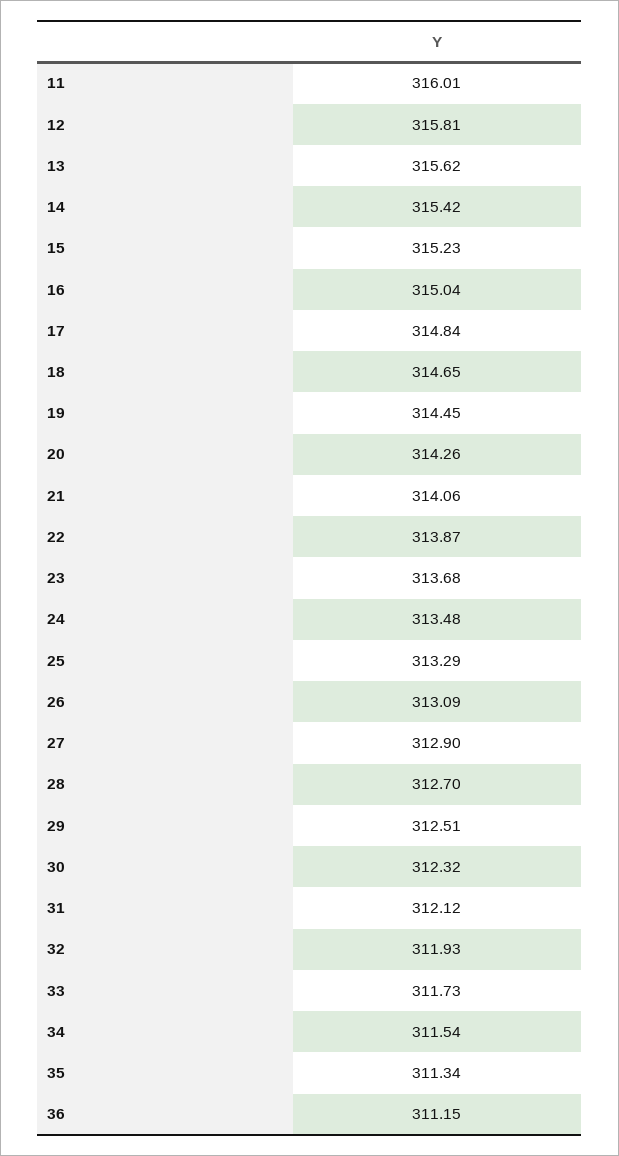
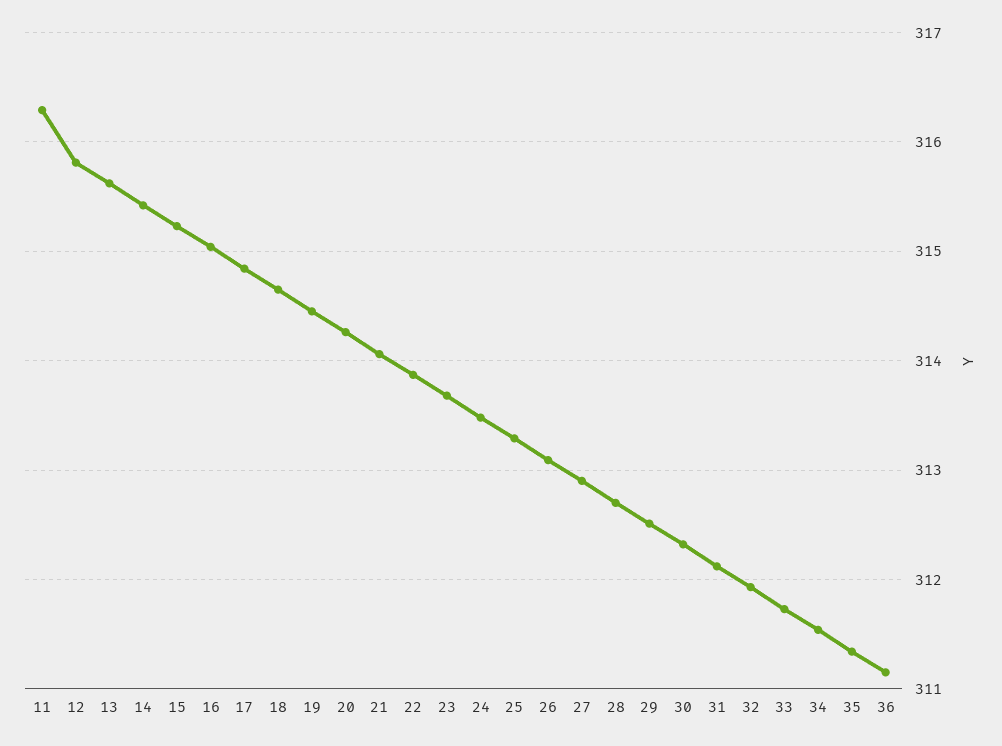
  {
-   "11": 316.01,
+   "11": 316.3,
    "12": 315.81,
    "13": 315.62,
    "14": 315.42,
    "15": 315.23,
    "16": 315.04,
    "17": 314.84,
    "18": 314.65,
    "19": 314.45,
    "20": 314.26,
    "21": 314.06,
    "22": 313.87,
    "23": 313.68,
    "24": 313.48,
    "25": 313.29,
    "26": 313.09,
    "27": 312.9,
    "28": 312.7,
    "29": 312.51,
    "30": 312.32,
    "31": 312.12,
    "32": 311.93,
    "33": 311.73,
    "34": 311.54,
    "35": 311.34,
    "36": 311.15
  }

